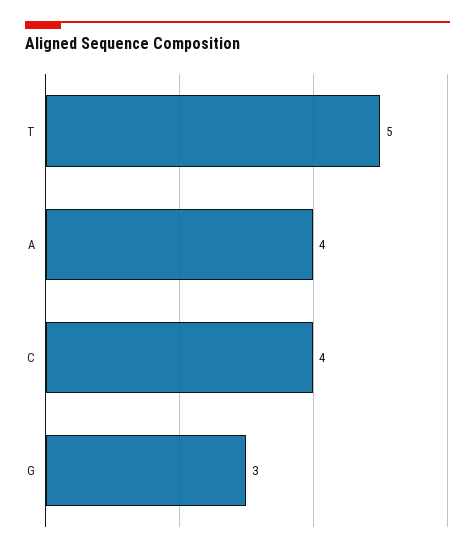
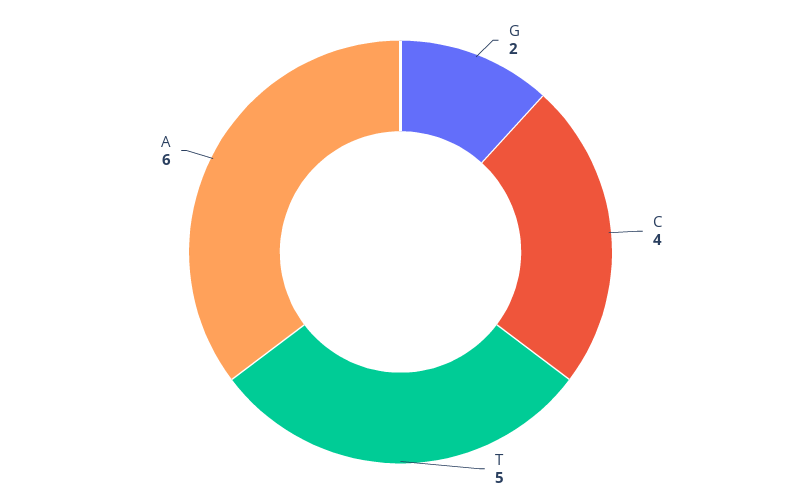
  {
    "T": 5,
-   "A": 4,
+   "A": 6,
    "C": 4,
-   "G": 3
+   "G": 2
  }

